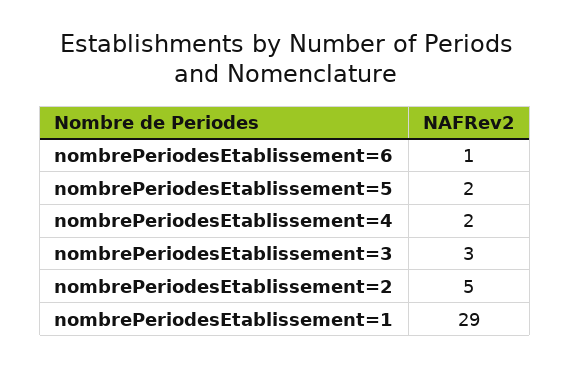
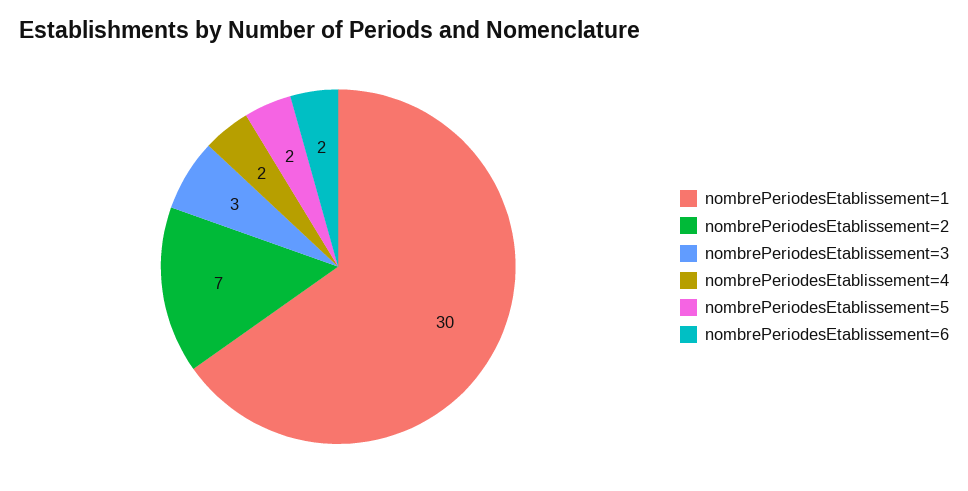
  {
-   "nombrePeriodesEtablissement=6": 1,
+   "nombrePeriodesEtablissement=6": 2,
    "nombrePeriodesEtablissement=5": 2,
    "nombrePeriodesEtablissement=4": 2,
    "nombrePeriodesEtablissement=3": 3,
-   "nombrePeriodesEtablissement=2": 5,
+   "nombrePeriodesEtablissement=2": 7,
-   "nombrePeriodesEtablissement=1": 29
+   "nombrePeriodesEtablissement=1": 30
  }

